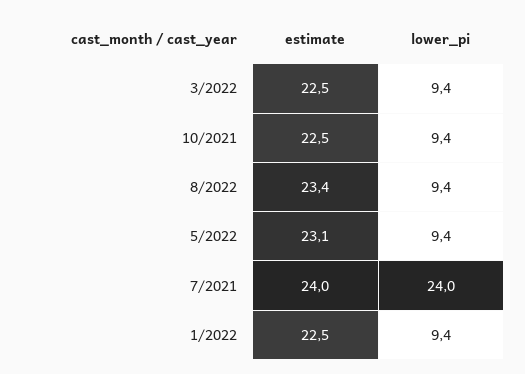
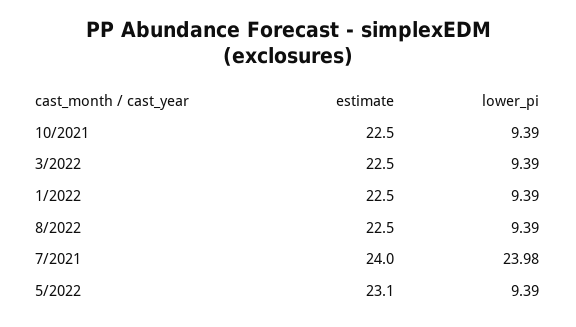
  {
    "estimate": {
      "3/2022": 22.5,
      "10/2021": 22.5,
-     "8/2022": 23.4,
+     "8/2022": 22.5,
      "5/2022": 23.1,
      "7/2021": 24,
      "1/2022": 22.5
    },
    "lower_pi": {
      "3/2022": 9.39,
      "10/2021": 9.39,
      "8/2022": 9.39,
      "5/2022": 9.39,
      "7/2021": 23.98,
      "1/2022": 9.39
    }
  }

